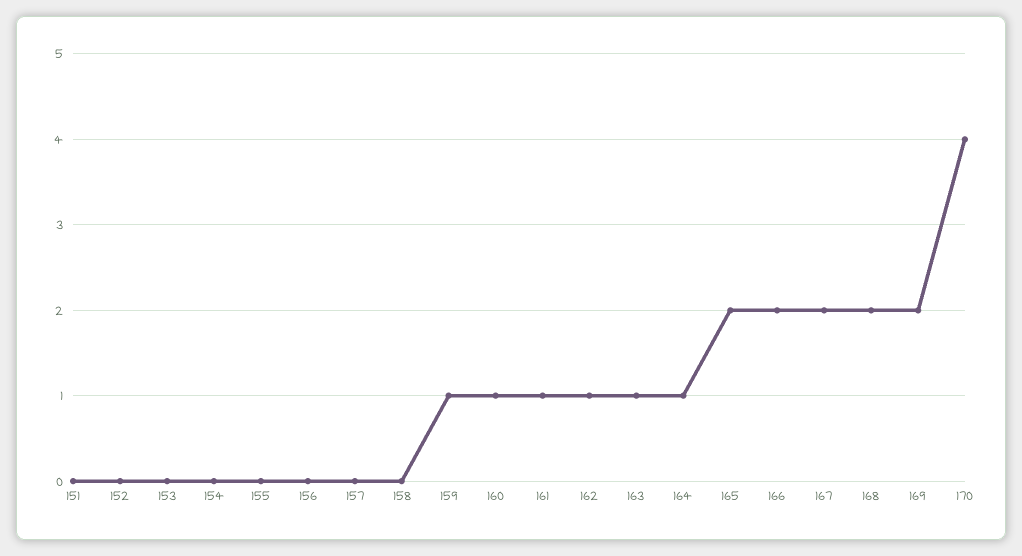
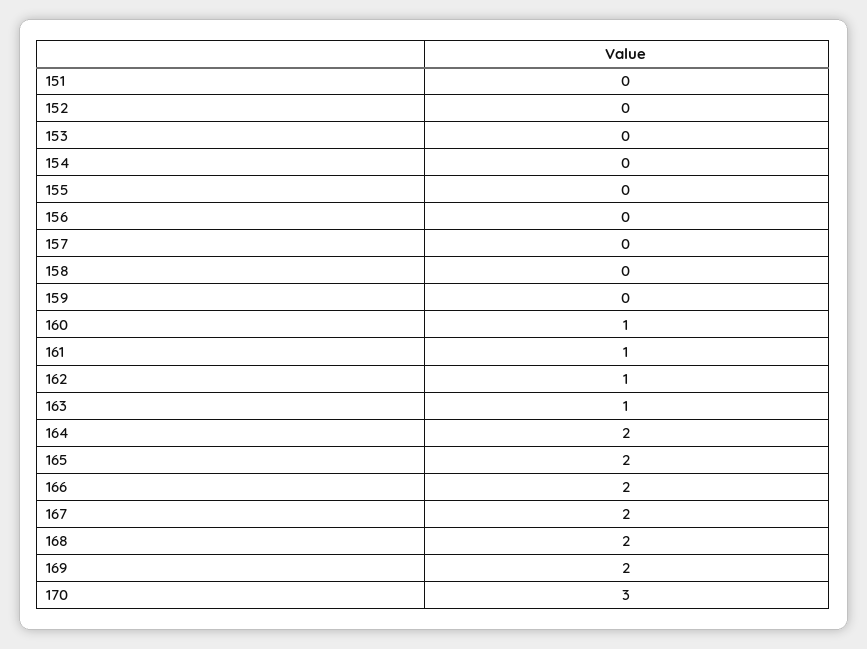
  {
    "151": 0,
    "152": 0,
    "153": 0,
    "154": 0,
    "155": 0,
    "156": 0,
    "157": 0,
    "158": 0,
-   "159": 1,
+   "159": 0,
    "160": 1,
    "161": 1,
    "162": 1,
    "163": 1,
-   "164": 1,
+   "164": 2,
    "165": 2,
    "166": 2,
    "167": 2,
    "168": 2,
    "169": 2,
-   "170": 4
+   "170": 3
  }

